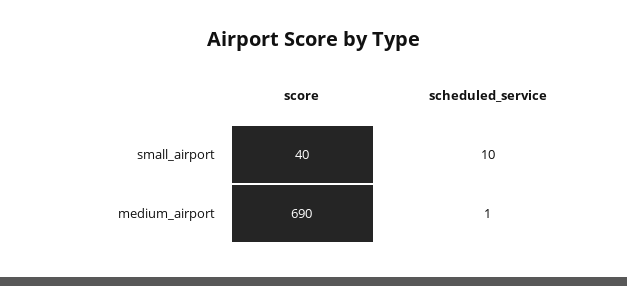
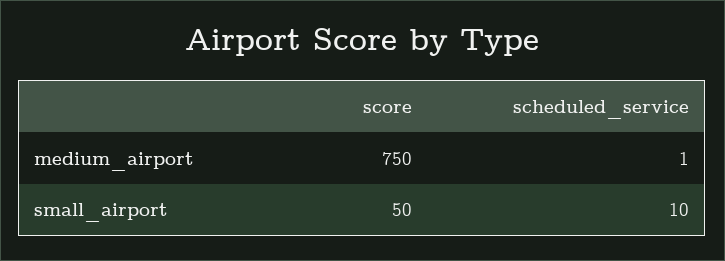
  {
    "score": {
-     "small_airport": 40,
+     "small_airport": 50,
-     "medium_airport": 690
+     "medium_airport": 750
    },
    "scheduled_service": {
      "small_airport": 10,
      "medium_airport": 1
    }
  }

